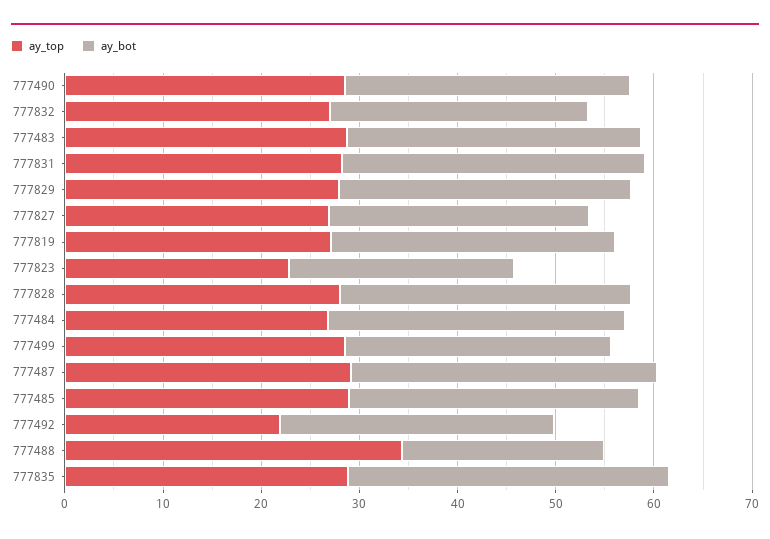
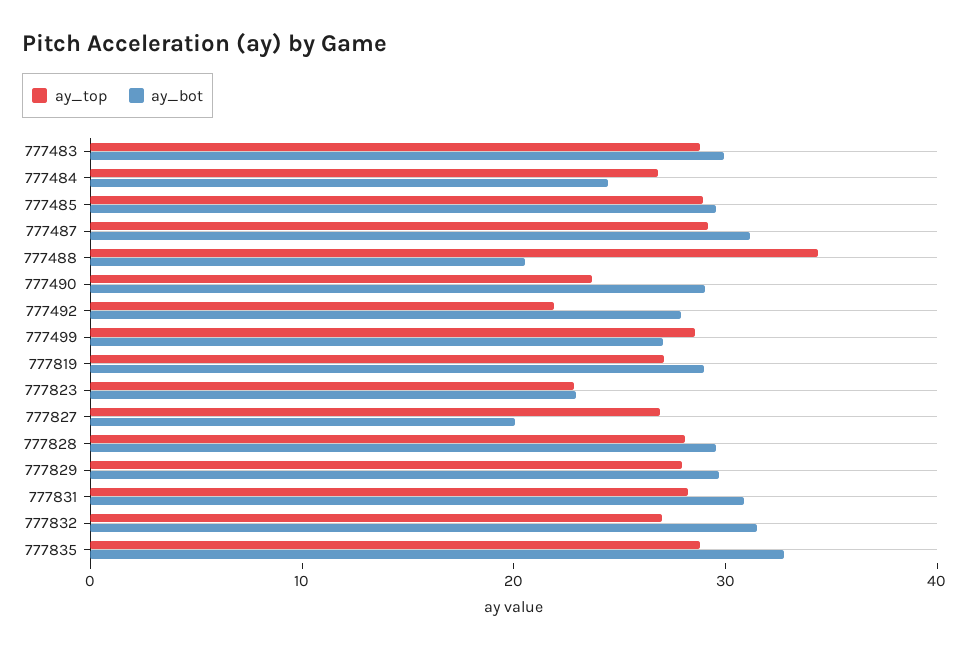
  {
    "ay_top": {
-     "777490": 28,
+     "777490": 24,
      "777832": 26,
      "777483": 28,
      "777831": 28,
      "777829": 28,
      "777827": 26,
      "777819": 28,
      "777823": 22,
      "777828": 28,
      "777484": 26,
      "777499": 28,
      "777487": 30,
      "777485": 28,
      "777492": 22,
      "777488": 34,
      "777835": 28
    },
    "ay_bot": {
      "777490": 30,
-     "777832": 26,
+     "777832": 32,
      "777483": 30,
      "777831": 30,
      "777829": 30,
-     "777827": 26,
+     "777827": 20,
      "777819": 28,
      "777823": 22,
      "777828": 30,
-     "777484": 30,
+     "777484": 24,
      "777499": 28,
      "777487": 32,
      "777485": 30,
      "777492": 28,
      "777488": 20,
      "777835": 32
    }
  }

